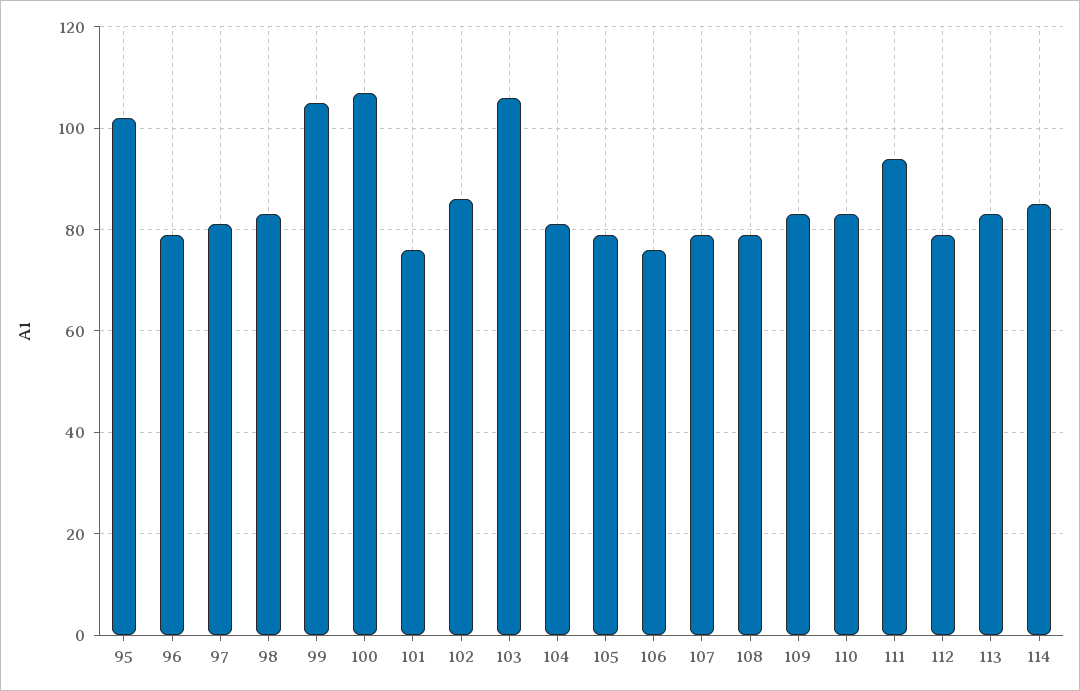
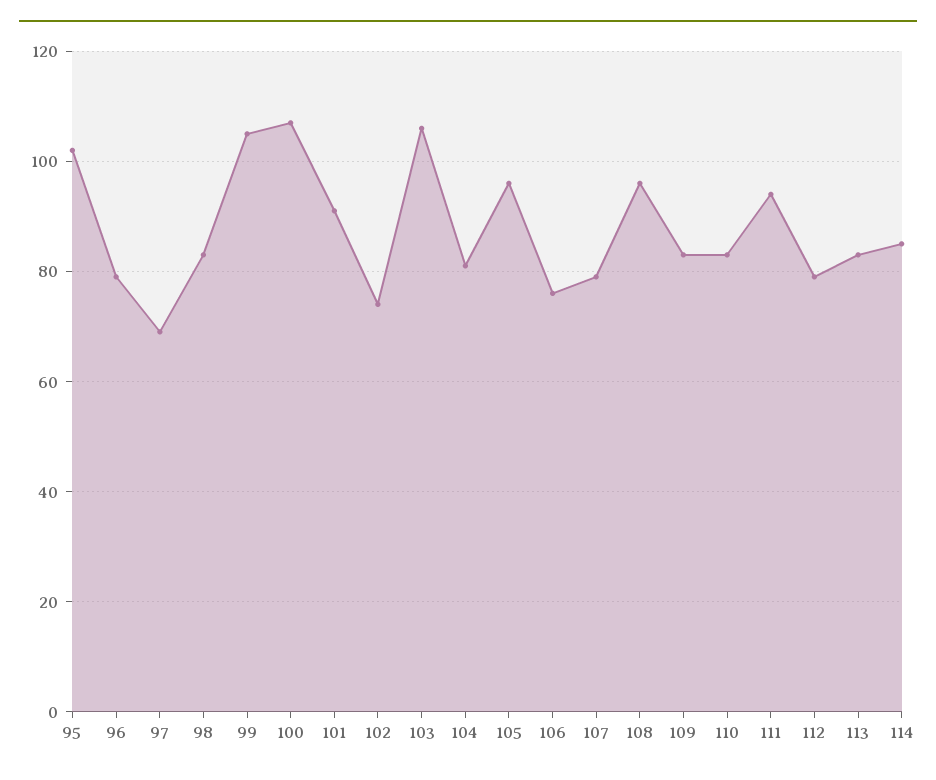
  {
    "95": 100,
    "96": 80,
-   "97": 80,
+   "97": 70,
    "98": 85,
    "99": 105,
    "100": 105,
-   "101": 75,
+   "101": 90,
-   "102": 85,
+   "102": 75,
    "103": 105,
    "104": 80,
-   "105": 80,
+   "105": 95,
    "106": 75,
    "107": 80,
-   "108": 80,
+   "108": 95,
    "109": 85,
    "110": 85,
    "111": 95,
    "112": 80,
    "113": 85,
    "114": 85
  }

